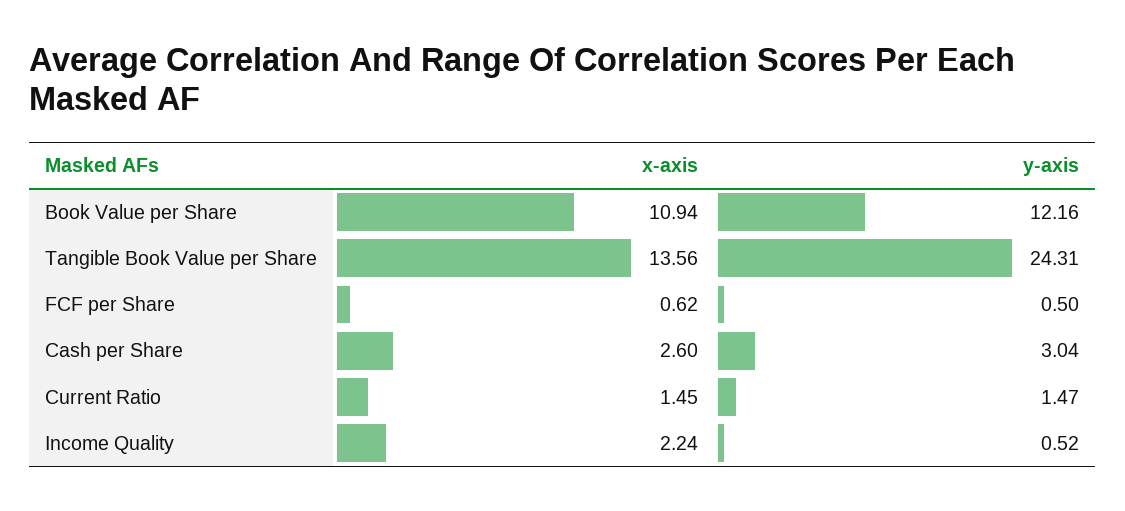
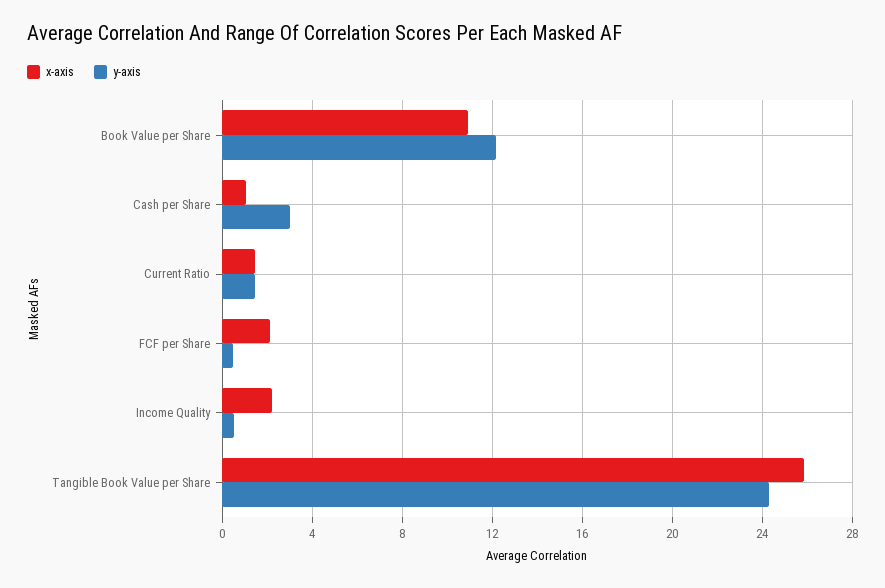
  {
    "x-axis": {
      "Book Value per Share": 10.94,
-     "Tangible Book Value per Share": 13.56,
+     "Tangible Book Value per Share": 26,
-     "FCF per Share": 0.62,
+     "FCF per Share": 2,
-     "Cash per Share": 2.6,
+     "Cash per Share": 1,
      "Current Ratio": 1.45,
      "Income Quality": 2.24
    },
    "y-axis": {
      "Book Value per Share": 12.16,
      "Tangible Book Value per Share": 24.31,
      "FCF per Share": 0.5,
      "Cash per Share": 3.04,
      "Current Ratio": 1.47,
      "Income Quality": 0.52
    }
  }

